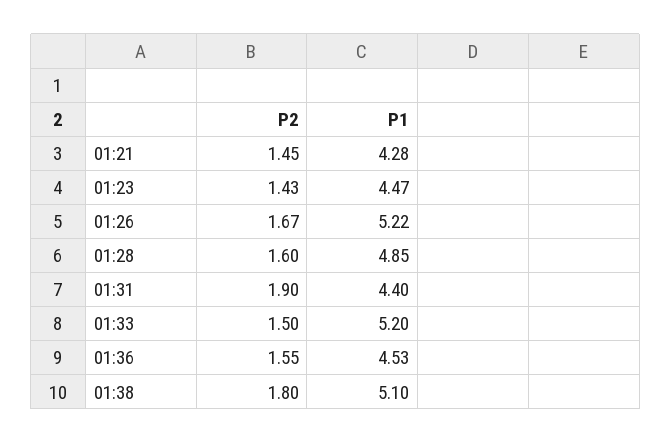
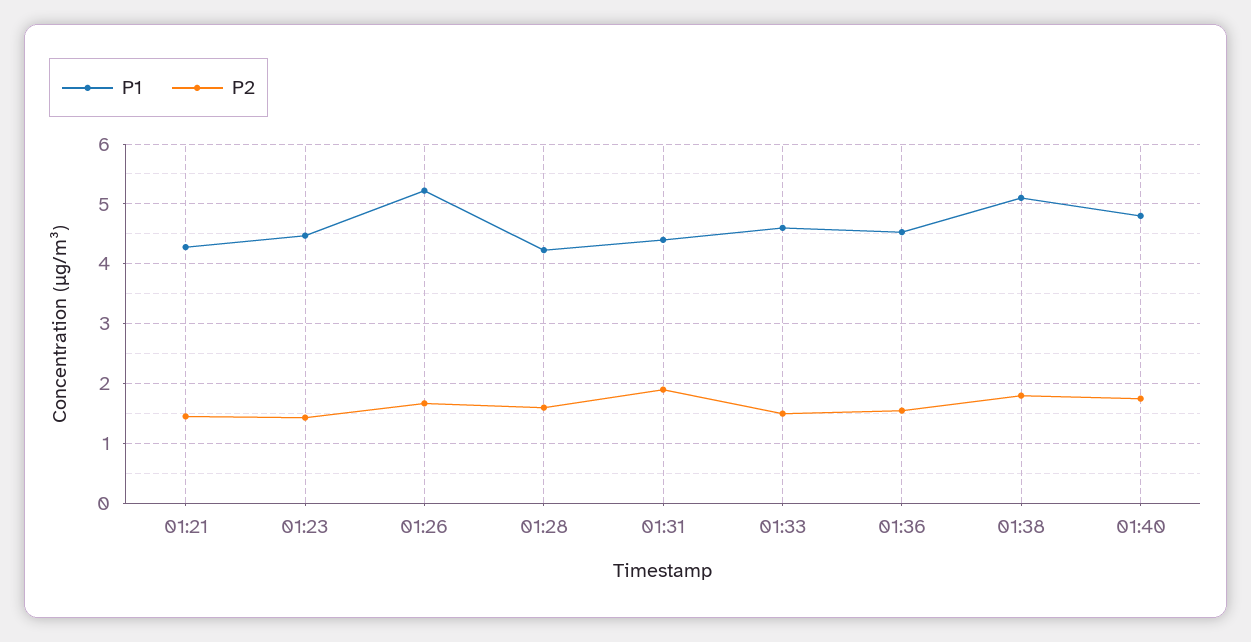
  {
    "P2": {
      "01:21": 1.45,
      "01:23": 1.43,
      "01:26": 1.67,
      "01:28": 1.6,
      "01:31": 1.9,
      "01:33": 1.5,
      "01:36": 1.55,
-     "01:38": 1.8
+     "01:38": 1.8,
+     "01:40": 1.8
    },
    "P1": {
      "01:21": 4.28,
      "01:23": 4.47,
      "01:26": 5.22,
-     "01:28": 4.85,
+     "01:28": 4.2,
      "01:31": 4.4,
-     "01:33": 5.2,
+     "01:33": 4.6,
      "01:36": 4.53,
-     "01:38": 5.1
+     "01:38": 5.1,
+     "01:40": 4.8
    }
  }

